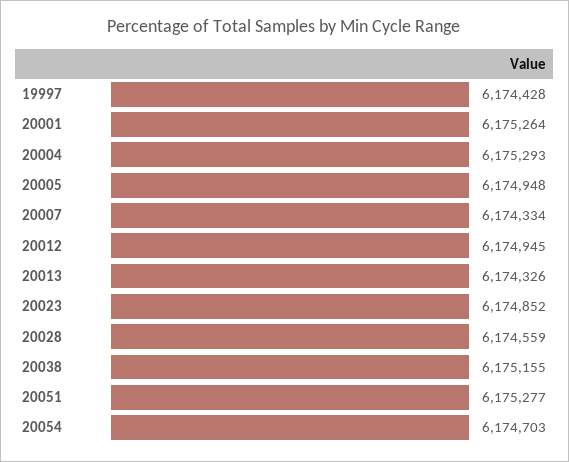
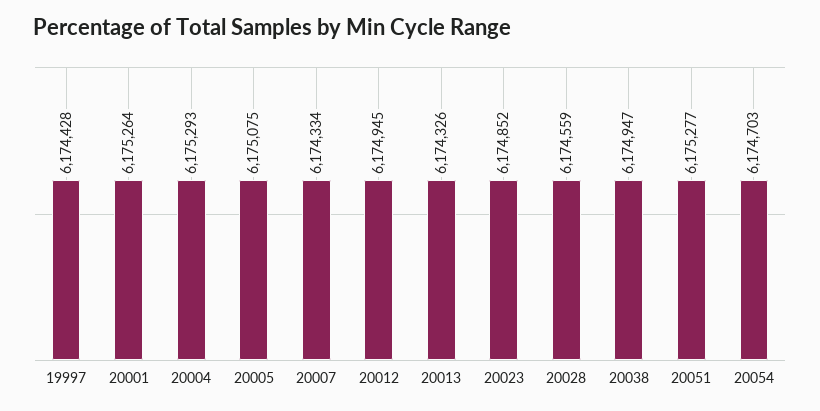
  {
    "19997": 6174428,
    "20001": 6175264,
    "20004": 6175293,
-   "20005": 6174948,
+   "20005": 6175075,
    "20007": 6174334,
    "20012": 6174945,
    "20013": 6174326,
    "20023": 6174852,
    "20028": 6174559,
-   "20038": 6175155,
+   "20038": 6174947,
    "20051": 6175277,
    "20054": 6174703
  }

